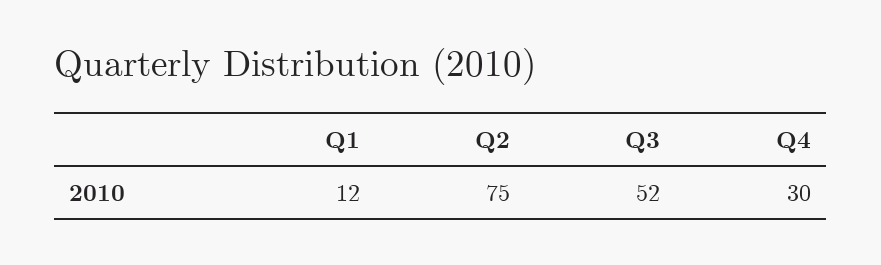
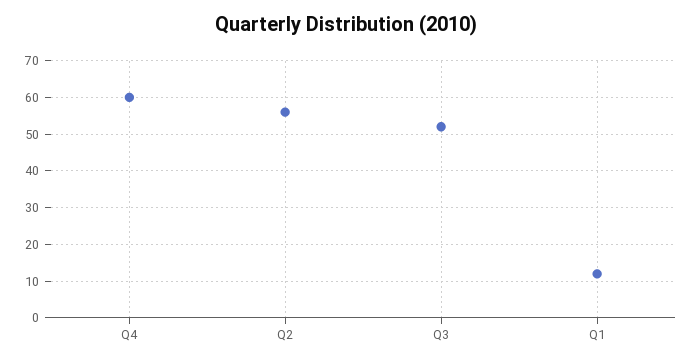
  {
    "Q1": 12,
-   "Q2": 75,
+   "Q2": 55,
    "Q3": 52,
-   "Q4": 30
+   "Q4": 60
  }

